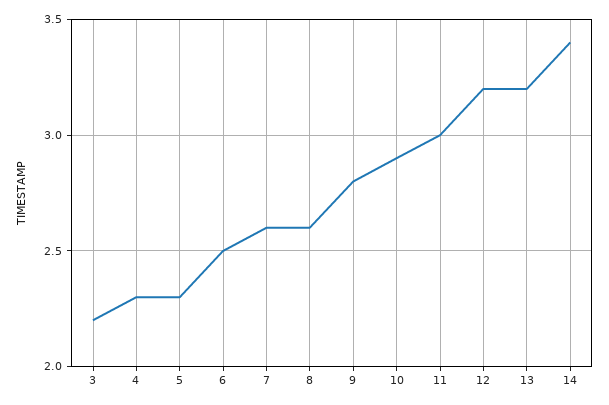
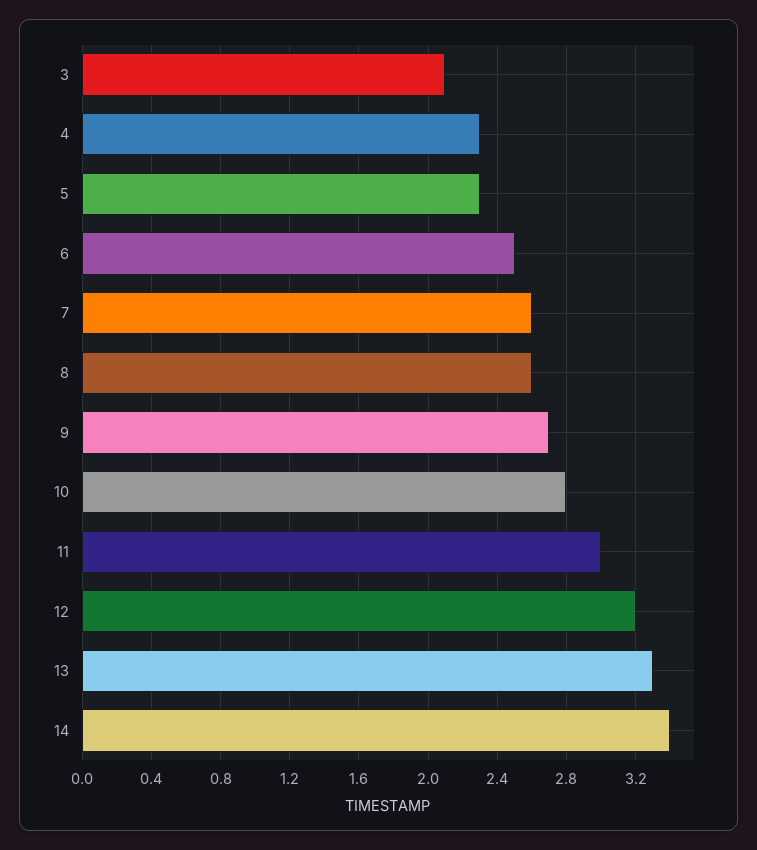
  {
-   "3": 2.2,
+   "3": 2.1,
    "4": 2.3,
    "5": 2.3,
    "6": 2.5,
    "7": 2.6,
    "8": 2.6,
-   "9": 2.8,
+   "9": 2.7,
-   "10": 2.9,
+   "10": 2.8,
    "11": 3,
    "12": 3.2,
-   "13": 3.2,
+   "13": 3.3,
    "14": 3.4
  }

